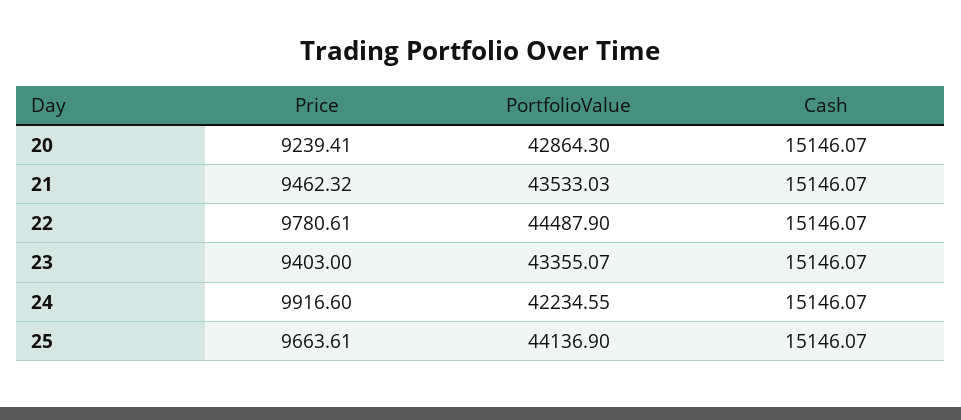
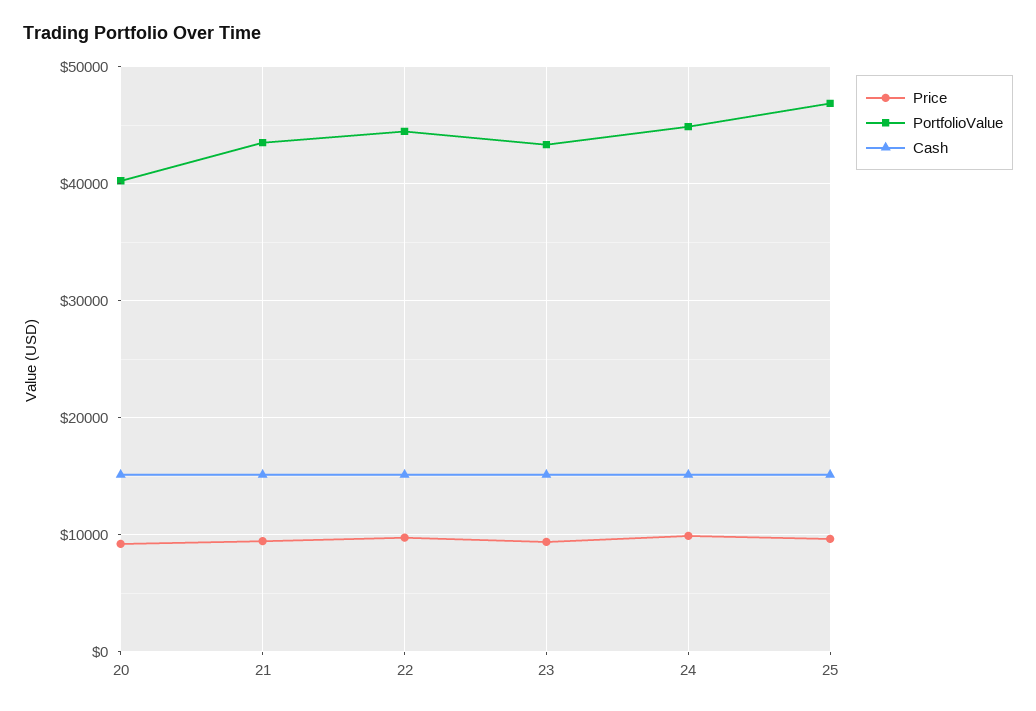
  {
    "Price": {
      "20": 9239.41,
      "21": 9462.32,
      "22": 9780.61,
      "23": 9403,
      "24": 9916.6,
      "25": 9663.61
    },
    "PortfolioValue": {
-     "20": 42864.3,
+     "20": 40000,
      "21": 43533.03,
      "22": 44487.9,
      "23": 43355.07,
-     "24": 42234.55,
+     "24": 45000,
-     "25": 44136.9
+     "25": 47000
    },
    "Cash": {
      "20": 15146.07,
      "21": 15146.07,
      "22": 15146.07,
      "23": 15146.07,
      "24": 15146.07,
      "25": 15146.07
    }
  }

